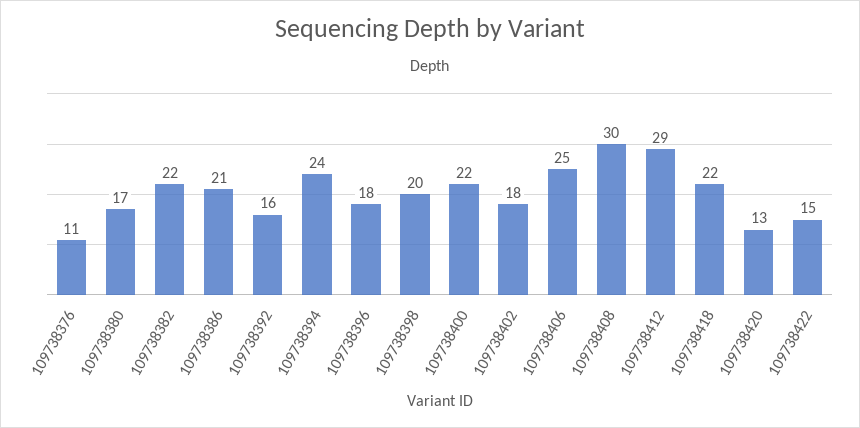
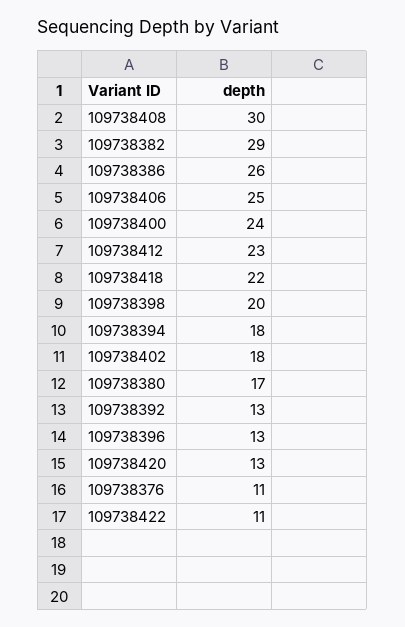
  {
    "109738376": 11,
    "109738380": 17,
-   "109738382": 22,
+   "109738382": 29,
-   "109738386": 21,
+   "109738386": 26,
-   "109738392": 16,
+   "109738392": 13,
-   "109738394": 24,
+   "109738394": 18,
-   "109738396": 18,
+   "109738396": 13,
    "109738398": 20,
-   "109738400": 22,
+   "109738400": 24,
    "109738402": 18,
    "109738406": 25,
    "109738408": 30,
-   "109738412": 29,
+   "109738412": 23,
    "109738418": 22,
    "109738420": 13,
-   "109738422": 15
+   "109738422": 11
  }

